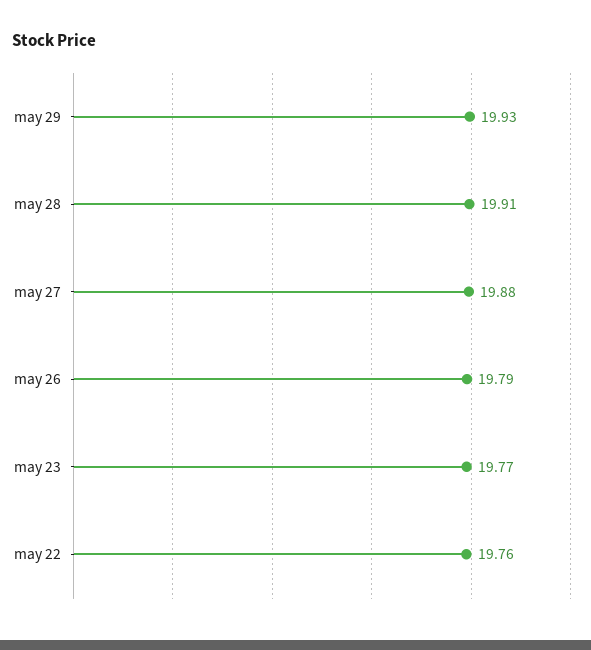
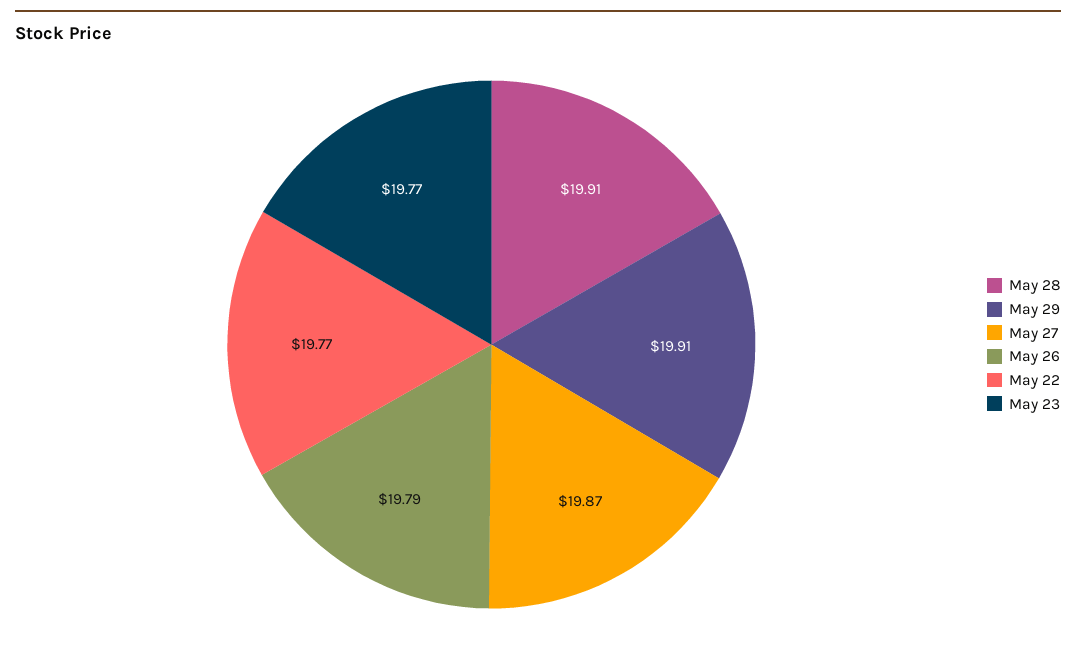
  {
-   "may 29": 19.93,
+   "may 29": 19.91,
    "may 28": 19.91,
-   "may 27": 19.88,
+   "may 27": 19.87,
    "may 26": 19.79,
    "may 23": 19.77,
-   "may 22": 19.76
+   "may 22": 19.77
  }

